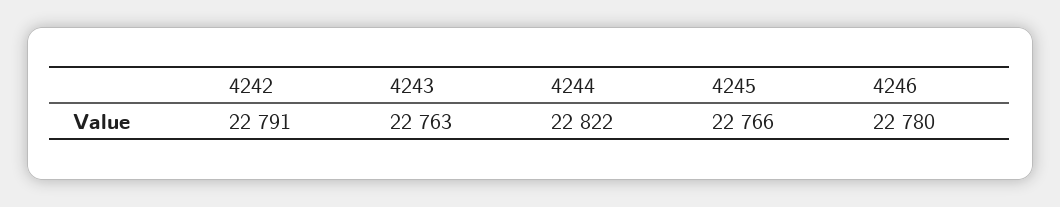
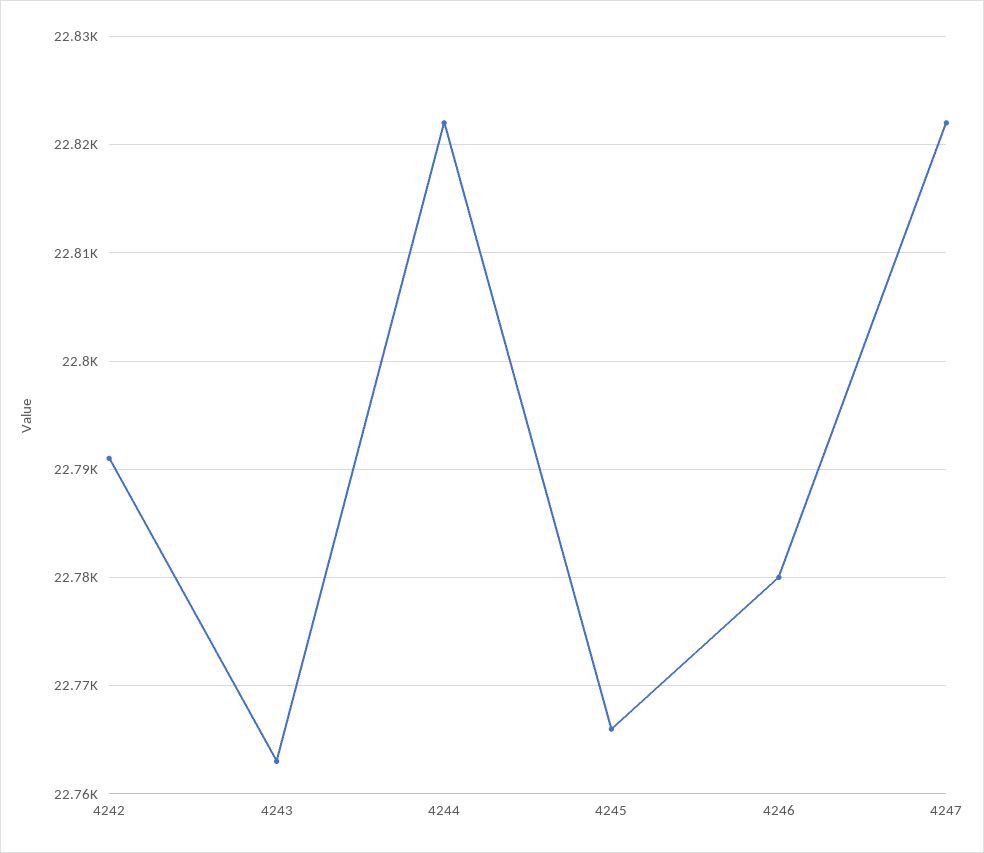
  {
    "4242": 22791,
    "4243": 22763,
    "4244": 22822,
    "4245": 22766,
-   "4246": 22780
+   "4246": 22780,
+   "4247": 22822
  }

